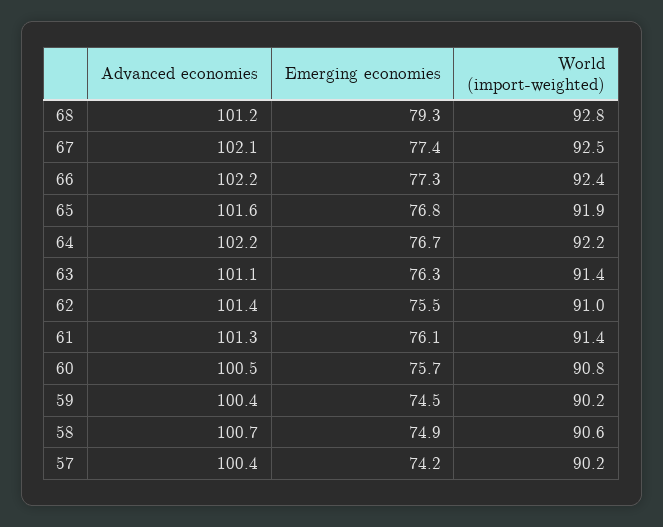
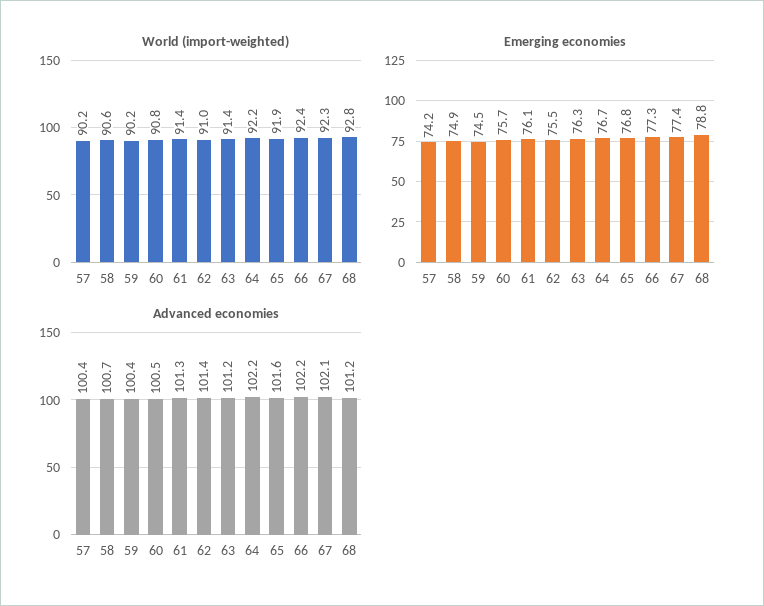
  {
    "Advanced economies": {
      "68": 101.2,
      "67": 102.1,
      "66": 102.2,
      "65": 101.6,
      "64": 102.2,
-     "63": 101.1,
+     "63": 101.2,
      "62": 101.4,
      "61": 101.3,
      "60": 100.5,
      "59": 100.4,
      "58": 100.7,
      "57": 100.4
    },
    "Emerging economies": {
-     "68": 79.3,
+     "68": 78.8,
      "67": 77.4,
      "66": 77.3,
      "65": 76.8,
      "64": 76.7,
      "63": 76.3,
      "62": 75.5,
      "61": 76.1,
      "60": 75.7,
      "59": 74.5,
      "58": 74.9,
      "57": 74.2
    },
    "World (import-weighted)": {
      "68": 92.8,
-     "67": 92.5,
+     "67": 92.3,
      "66": 92.4,
      "65": 91.9,
      "64": 92.2,
      "63": 91.4,
      "62": 91,
      "61": 91.4,
      "60": 90.8,
      "59": 90.2,
      "58": 90.6,
      "57": 90.2
    }
  }

